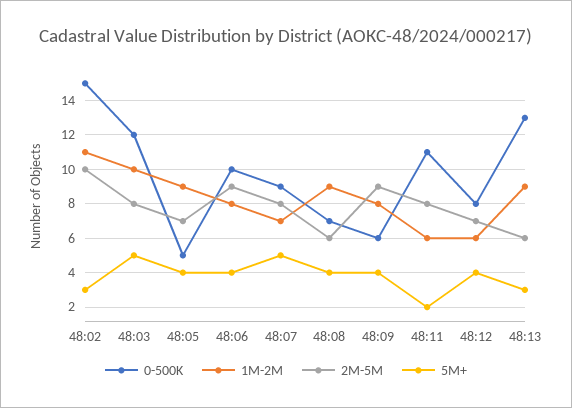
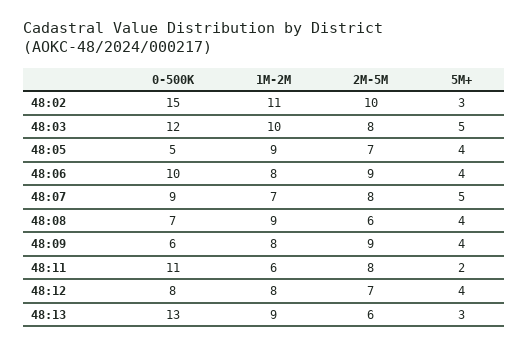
  {
    "0-500K": {
      "48:02": 15,
      "48:03": 12,
      "48:05": 5,
      "48:06": 10,
      "48:07": 9,
      "48:08": 7,
      "48:09": 6,
      "48:11": 11,
      "48:12": 8,
      "48:13": 13
    },
    "1M-2M": {
      "48:02": 11,
      "48:03": 10,
      "48:05": 9,
      "48:06": 8,
      "48:07": 7,
      "48:08": 9,
      "48:09": 8,
      "48:11": 6,
-     "48:12": 6,
+     "48:12": 8,
      "48:13": 9
    },
    "2M-5M": {
      "48:02": 10,
      "48:03": 8,
      "48:05": 7,
      "48:06": 9,
      "48:07": 8,
      "48:08": 6,
      "48:09": 9,
      "48:11": 8,
      "48:12": 7,
      "48:13": 6
    },
    "5M+": {
      "48:02": 3,
      "48:03": 5,
      "48:05": 4,
      "48:06": 4,
      "48:07": 5,
      "48:08": 4,
      "48:09": 4,
      "48:11": 2,
      "48:12": 4,
      "48:13": 3
    }
  }

